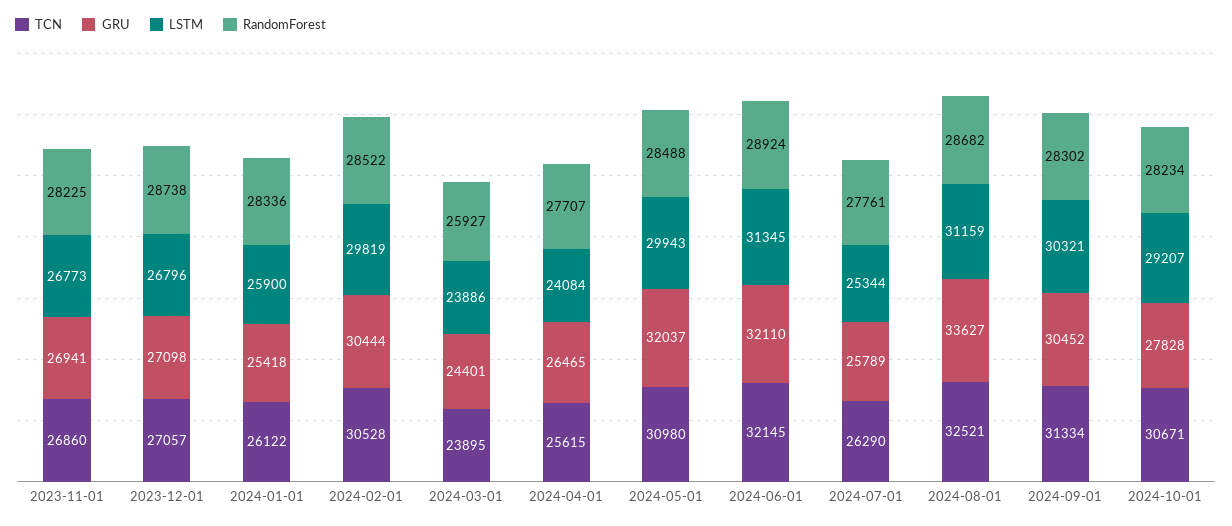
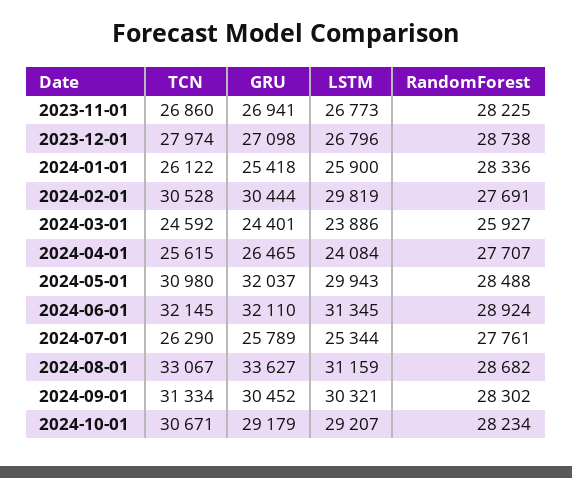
  {
    "TCN": {
      "2023-11-01": 26860,
-     "2023-12-01": 27057,
+     "2023-12-01": 27974,
      "2024-01-01": 26122,
      "2024-02-01": 30528,
-     "2024-03-01": 23895,
+     "2024-03-01": 24592,
      "2024-04-01": 25615,
      "2024-05-01": 30980,
      "2024-06-01": 32145,
      "2024-07-01": 26290,
-     "2024-08-01": 32521,
+     "2024-08-01": 33067,
      "2024-09-01": 31334,
      "2024-10-01": 30671
    },
    "GRU": {
      "2023-11-01": 26941,
      "2023-12-01": 27098,
      "2024-01-01": 25418,
      "2024-02-01": 30444,
      "2024-03-01": 24401,
      "2024-04-01": 26465,
      "2024-05-01": 32037,
      "2024-06-01": 32110,
      "2024-07-01": 25789,
      "2024-08-01": 33627,
      "2024-09-01": 30452,
-     "2024-10-01": 27828
+     "2024-10-01": 29179
    },
    "LSTM": {
      "2023-11-01": 26773,
      "2023-12-01": 26796,
      "2024-01-01": 25900,
      "2024-02-01": 29819,
      "2024-03-01": 23886,
      "2024-04-01": 24084,
      "2024-05-01": 29943,
      "2024-06-01": 31345,
      "2024-07-01": 25344,
      "2024-08-01": 31159,
      "2024-09-01": 30321,
      "2024-10-01": 29207
    },
    "RandomForest": {
      "2023-11-01": 28225,
      "2023-12-01": 28738,
      "2024-01-01": 28336,
-     "2024-02-01": 28522,
+     "2024-02-01": 27691,
      "2024-03-01": 25927,
      "2024-04-01": 27707,
      "2024-05-01": 28488,
      "2024-06-01": 28924,
      "2024-07-01": 27761,
      "2024-08-01": 28682,
      "2024-09-01": 28302,
      "2024-10-01": 28234
    }
  }

